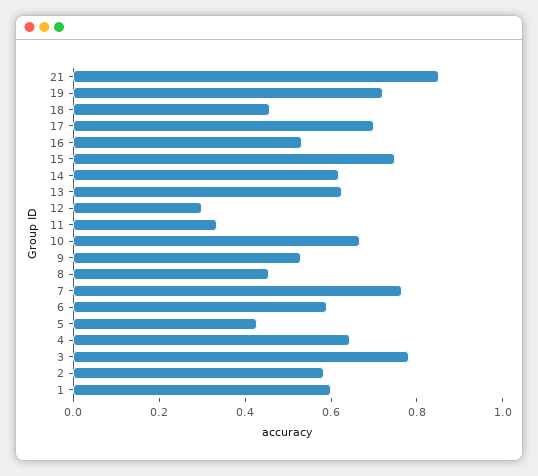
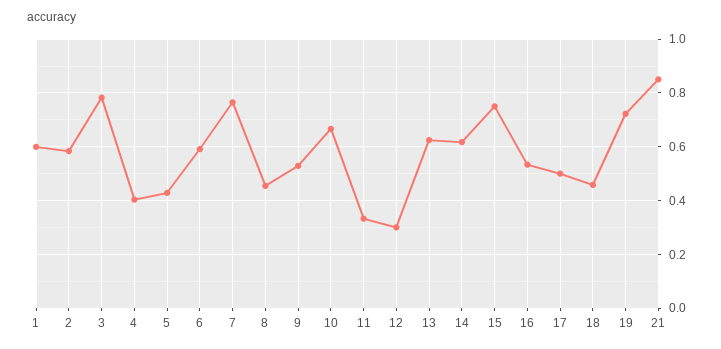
  {
    "21": 0.85,
    "19": 0.725,
    "18": 0.45,
-   "17": 0.7,
+   "17": 0.5,
    "16": 0.525,
    "15": 0.75,
    "14": 0.625,
    "13": 0.625,
    "12": 0.3,
    "11": 0.325,
    "10": 0.675,
    "9": 0.525,
    "8": 0.45,
    "7": 0.775,
    "6": 0.6,
    "5": 0.425,
-   "4": 0.65,
+   "4": 0.4,
    "3": 0.775,
    "2": 0.575,
    "1": 0.6
  }

